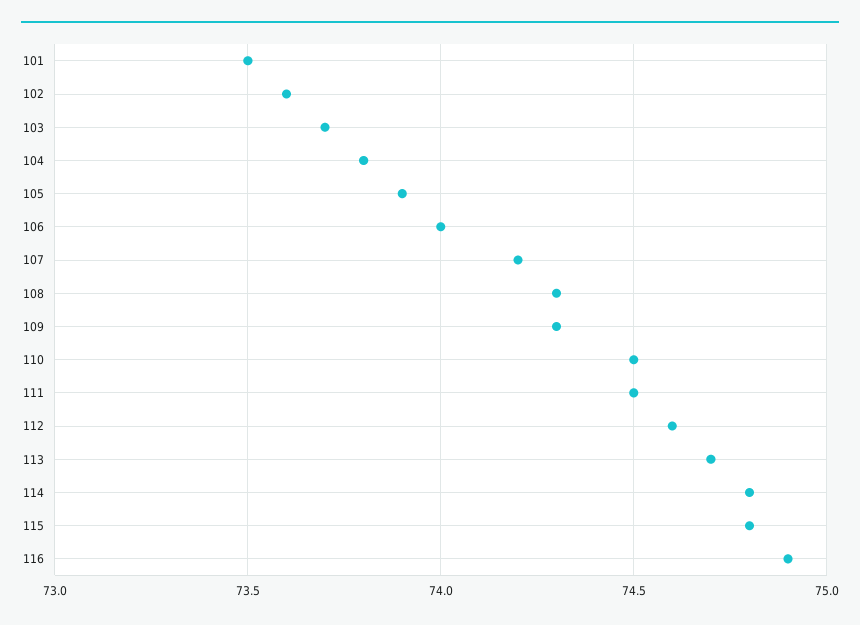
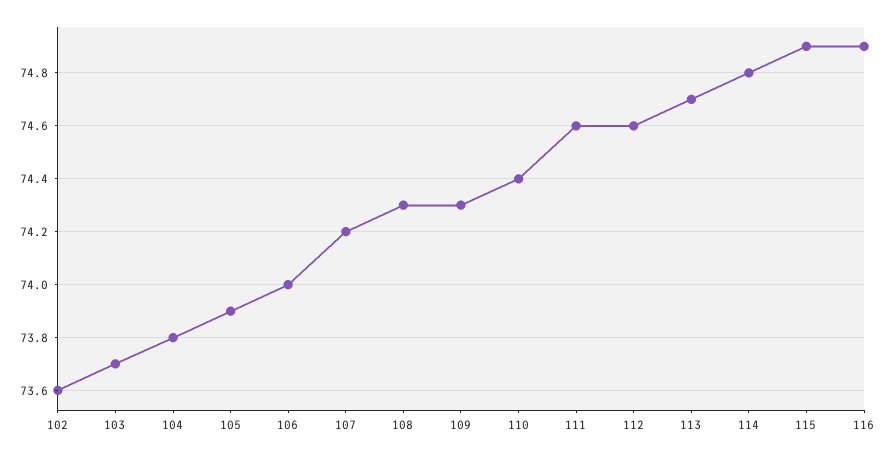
  {
-   "101": 73.5,
    "102": 73.6,
    "103": 73.7,
    "104": 73.8,
    "105": 73.9,
    "106": 74,
    "107": 74.2,
    "108": 74.3,
    "109": 74.3,
-   "110": 74.5,
+   "110": 74.4,
-   "111": 74.5,
+   "111": 74.6,
    "112": 74.6,
    "113": 74.7,
    "114": 74.8,
-   "115": 74.8,
+   "115": 74.9,
    "116": 74.9
  }

